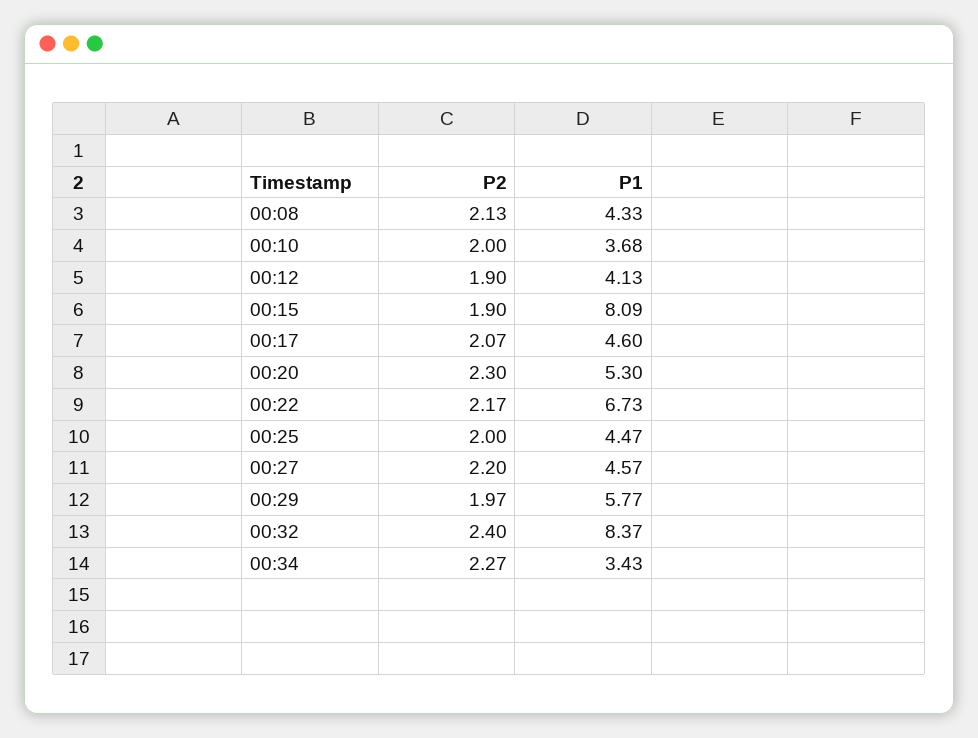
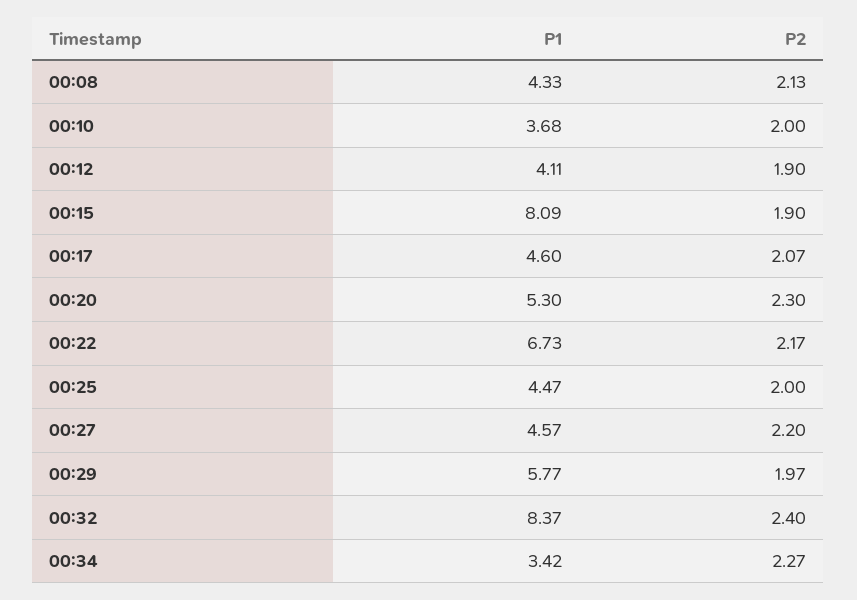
  {
    "P2": {
      "00:08": 2.13,
      "00:10": 2,
      "00:12": 1.9,
      "00:15": 1.9,
      "00:17": 2.07,
      "00:20": 2.3,
      "00:22": 2.17,
      "00:25": 2,
      "00:27": 2.2,
      "00:29": 1.97,
      "00:32": 2.4,
      "00:34": 2.27
    },
    "P1": {
      "00:08": 4.33,
      "00:10": 3.68,
-     "00:12": 4.13,
+     "00:12": 4.11,
      "00:15": 8.09,
      "00:17": 4.6,
      "00:20": 5.3,
      "00:22": 6.73,
      "00:25": 4.47,
      "00:27": 4.57,
      "00:29": 5.77,
      "00:32": 8.37,
-     "00:34": 3.43
+     "00:34": 3.42
    }
  }

